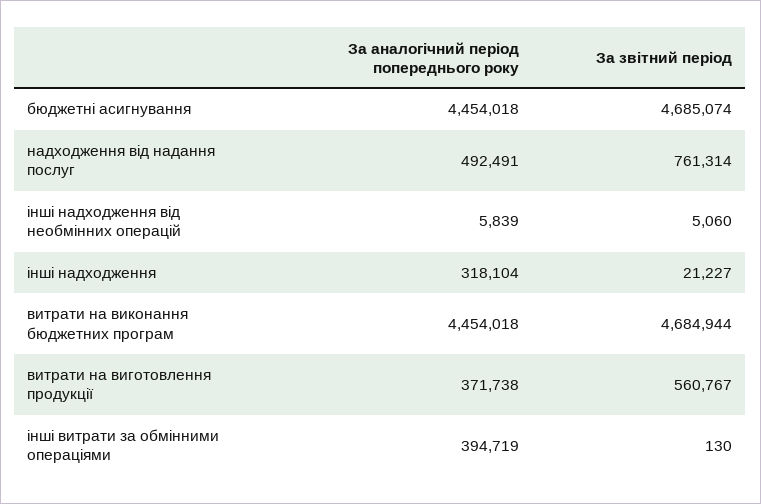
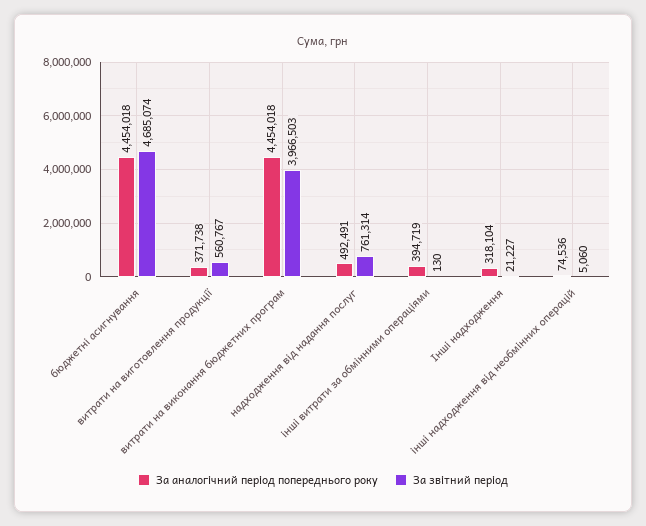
  {
    "За аналогічний період попереднього року": {
      "бюджетні асигнування": 4454018,
      "надходження від надання послуг": 492491,
-     "інші надходження від необмінних операцій": 5839,
+     "інші надходження від необмінних операцій": 74536,
      "інші надходження": 318104,
      "витрати на виконання бюджетних програм": 4454018,
      "витрати на виготовлення продукції": 371738,
      "інші витрати за обмінними операціями": 394719
    },
    "За звітний період": {
      "бюджетні асигнування": 4685074,
      "надходження від надання послуг": 761314,
      "інші надходження від необмінних операцій": 5060,
      "інші надходження": 21227,
-     "витрати на виконання бюджетних програм": 4684944,
+     "витрати на виконання бюджетних програм": 3966503,
      "витрати на виготовлення продукції": 560767,
      "інші витрати за обмінними операціями": 130
    }
  }

